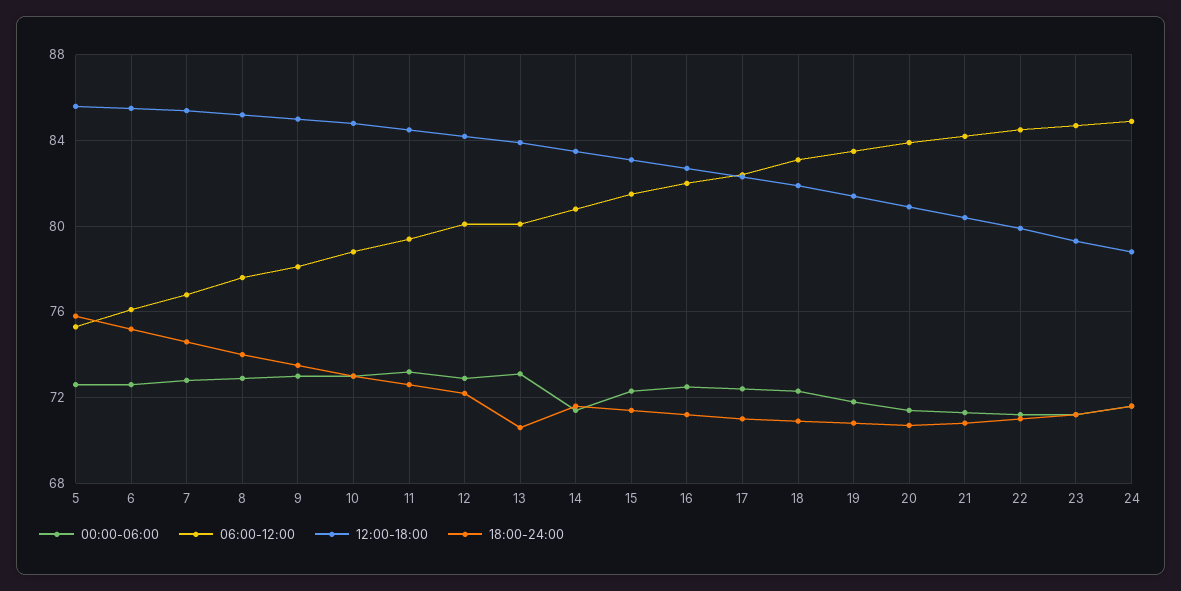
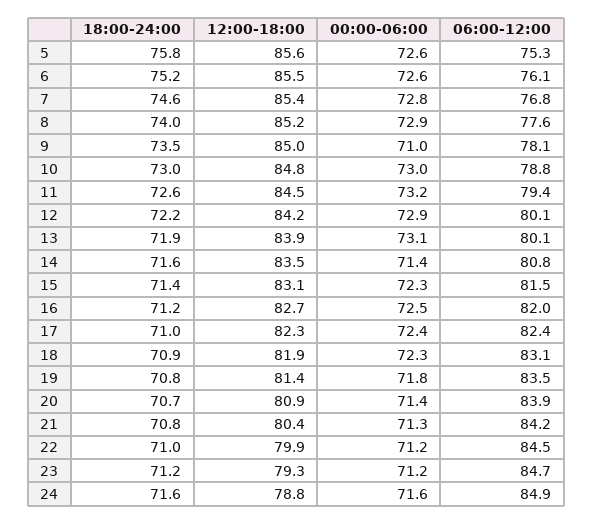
  {
    "00:00-06:00": {
      "5": 72.6,
      "6": 72.6,
      "7": 72.8,
      "8": 72.9,
-     "9": 73,
+     "9": 71,
      "10": 73,
      "11": 73.2,
      "12": 72.9,
      "13": 73.1,
      "14": 71.4,
      "15": 72.3,
      "16": 72.5,
      "17": 72.4,
      "18": 72.3,
      "19": 71.8,
      "20": 71.4,
      "21": 71.3,
      "22": 71.2,
      "23": 71.2,
      "24": 71.6
    },
    "06:00-12:00": {
      "5": 75.3,
      "6": 76.1,
      "7": 76.8,
      "8": 77.6,
      "9": 78.1,
      "10": 78.8,
      "11": 79.4,
      "12": 80.1,
      "13": 80.1,
      "14": 80.8,
      "15": 81.5,
      "16": 82,
      "17": 82.4,
      "18": 83.1,
      "19": 83.5,
      "20": 83.9,
      "21": 84.2,
      "22": 84.5,
      "23": 84.7,
      "24": 84.9
    },
    "12:00-18:00": {
      "5": 85.6,
      "6": 85.5,
      "7": 85.4,
      "8": 85.2,
      "9": 85,
      "10": 84.8,
      "11": 84.5,
      "12": 84.2,
      "13": 83.9,
      "14": 83.5,
      "15": 83.1,
      "16": 82.7,
      "17": 82.3,
      "18": 81.9,
      "19": 81.4,
      "20": 80.9,
      "21": 80.4,
      "22": 79.9,
      "23": 79.3,
      "24": 78.8
    },
    "18:00-24:00": {
      "5": 75.8,
      "6": 75.2,
      "7": 74.6,
      "8": 74,
      "9": 73.5,
      "10": 73,
      "11": 72.6,
      "12": 72.2,
-     "13": 70.5,
+     "13": 71.9,
      "14": 71.6,
      "15": 71.4,
      "16": 71.2,
      "17": 71,
      "18": 70.9,
      "19": 70.8,
      "20": 70.7,
      "21": 70.8,
      "22": 71,
      "23": 71.2,
      "24": 71.6
    }
  }

